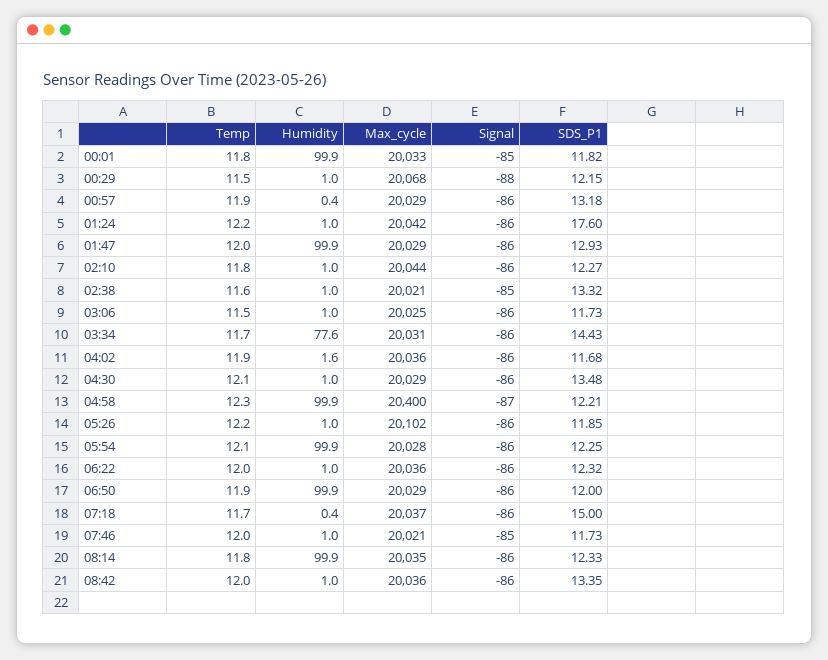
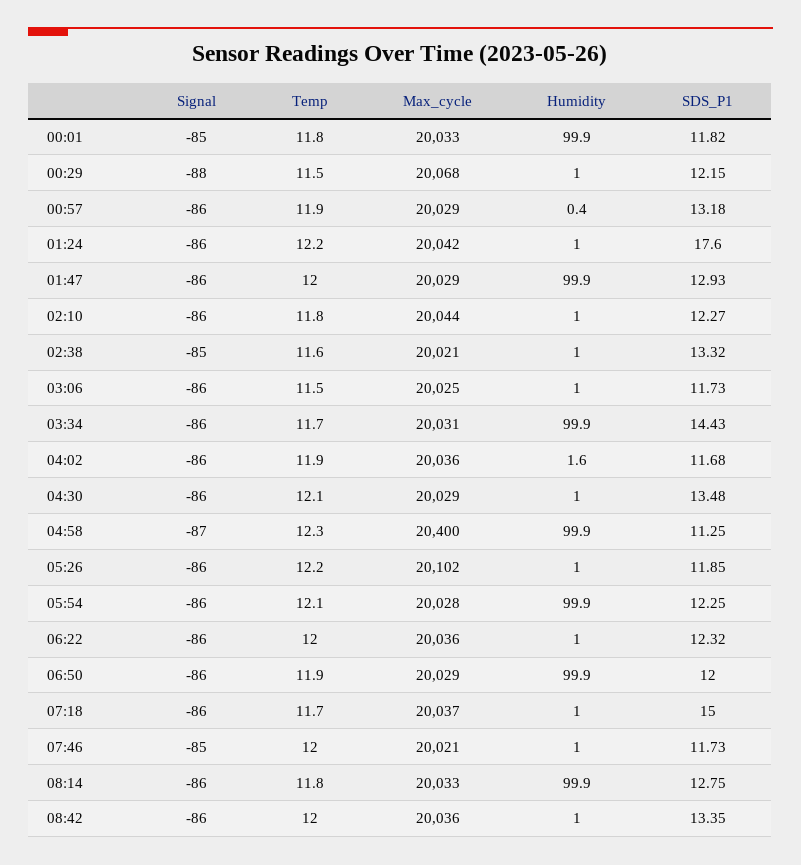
  {
    "Temp": {
      "00:01": 11.8,
      "00:29": 11.5,
      "00:57": 11.9,
      "01:24": 12.2,
      "01:47": 12,
      "02:10": 11.8,
      "02:38": 11.6,
      "03:06": 11.5,
      "03:34": 11.7,
      "04:02": 11.9,
      "04:30": 12.1,
      "04:58": 12.3,
      "05:26": 12.2,
      "05:54": 12.1,
      "06:22": 12,
      "06:50": 11.9,
      "07:18": 11.7,
      "07:46": 12,
      "08:14": 11.8,
      "08:42": 12
    },
    "Humidity": {
      "00:01": 99.9,
      "00:29": 1,
      "00:57": 0.4,
      "01:24": 1,
      "01:47": 99.9,
      "02:10": 1,
      "02:38": 1,
      "03:06": 1,
-     "03:34": 77.6,
+     "03:34": 99.9,
      "04:02": 1.6,
      "04:30": 1,
      "04:58": 99.9,
      "05:26": 1,
      "05:54": 99.9,
      "06:22": 1,
      "06:50": 99.9,
-     "07:18": 0.4,
+     "07:18": 1,
      "07:46": 1,
      "08:14": 99.9,
      "08:42": 1
    },
    "Max_cycle": {
      "00:01": 20033,
      "00:29": 20068,
      "00:57": 20029,
      "01:24": 20042,
      "01:47": 20029,
      "02:10": 20044,
      "02:38": 20021,
      "03:06": 20025,
      "03:34": 20031,
      "04:02": 20036,
      "04:30": 20029,
      "04:58": 20400,
      "05:26": 20102,
      "05:54": 20028,
      "06:22": 20036,
      "06:50": 20029,
      "07:18": 20037,
      "07:46": 20021,
-     "08:14": 20035,
+     "08:14": 20033,
      "08:42": 20036
    },
    "Signal": {
      "00:01": -85,
      "00:29": -88,
      "00:57": -86,
      "01:24": -86,
      "01:47": -86,
      "02:10": -86,
      "02:38": -85,
      "03:06": -86,
      "03:34": -86,
      "04:02": -86,
      "04:30": -86,
      "04:58": -87,
      "05:26": -86,
      "05:54": -86,
      "06:22": -86,
      "06:50": -86,
      "07:18": -86,
      "07:46": -85,
      "08:14": -86,
      "08:42": -86
    },
    "SDS_P1": {
      "00:01": 11.82,
      "00:29": 12.15,
      "00:57": 13.18,
      "01:24": 17.6,
      "01:47": 12.93,
      "02:10": 12.27,
      "02:38": 13.32,
      "03:06": 11.73,
      "03:34": 14.43,
      "04:02": 11.68,
      "04:30": 13.48,
-     "04:58": 12.21,
+     "04:58": 11.25,
      "05:26": 11.85,
      "05:54": 12.25,
      "06:22": 12.32,
      "06:50": 12,
      "07:18": 15,
      "07:46": 11.73,
-     "08:14": 12.33,
+     "08:14": 12.75,
      "08:42": 13.35
    }
  }

